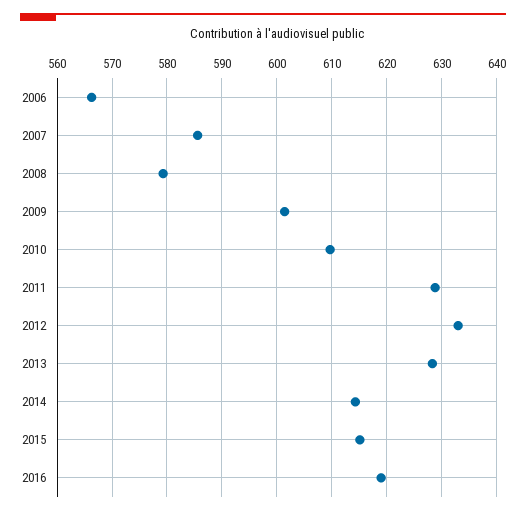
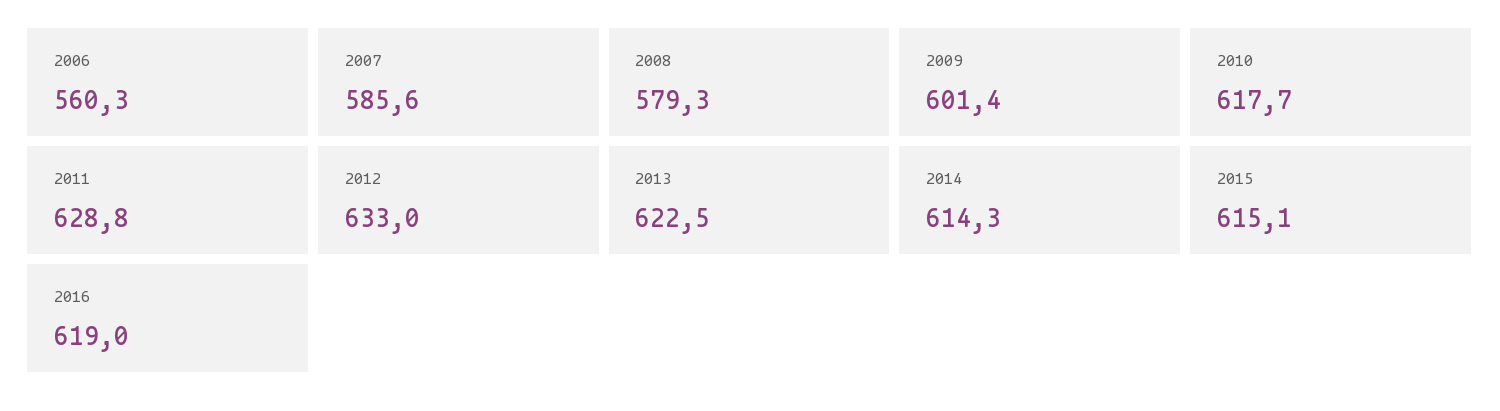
  {
-   "2006": 566,
+   "2006": 560.3,
    "2007": 585.6,
    "2008": 579.3,
    "2009": 601.4,
-   "2010": 610,
+   "2010": 617.7,
    "2011": 628.8,
    "2012": 633,
-   "2013": 628,
+   "2013": 622.5,
    "2014": 614.3,
    "2015": 615.1,
    "2016": 619
  }

